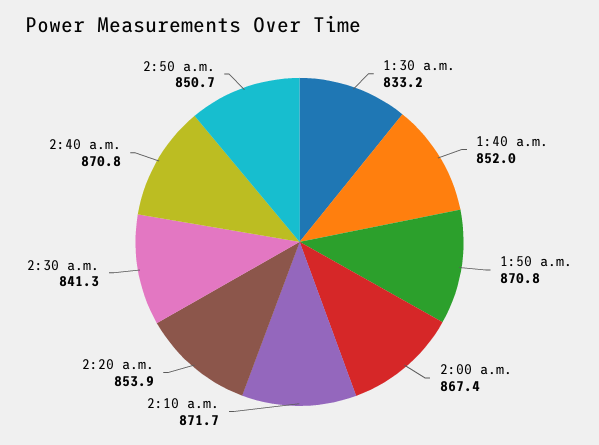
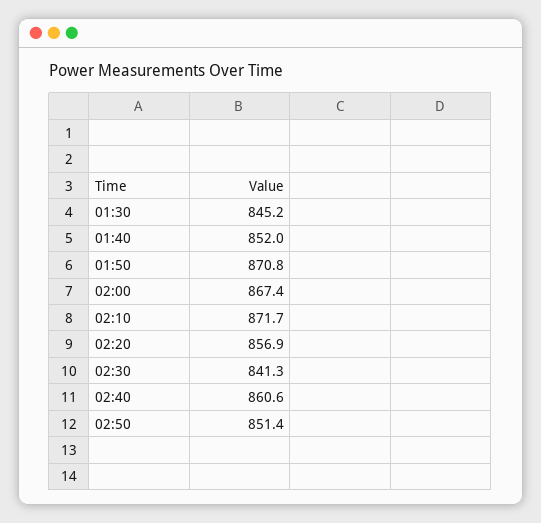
  {
-   "1:30 a.m.": 833.2,
+   "1:30 a.m.": 845.2,
    "1:40 a.m.": 852,
    "1:50 a.m.": 870.8,
    "2:00 a.m.": 867.4,
    "2:10 a.m.": 871.7,
-   "2:20 a.m.": 853.9,
+   "2:20 a.m.": 856.9,
    "2:30 a.m.": 841.3,
-   "2:40 a.m.": 870.8,
+   "2:40 a.m.": 860.6,
-   "2:50 a.m.": 850.7
+   "2:50 a.m.": 851.4
  }

